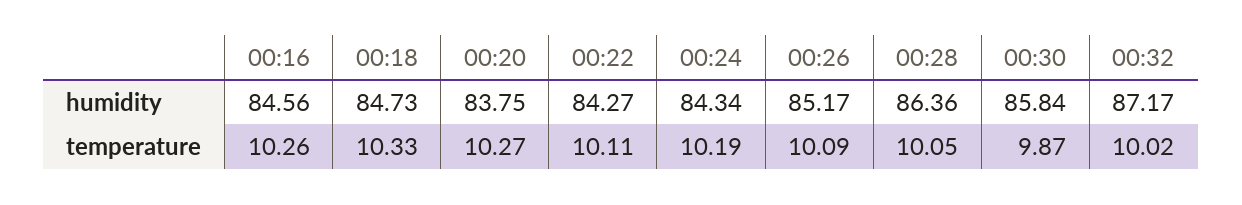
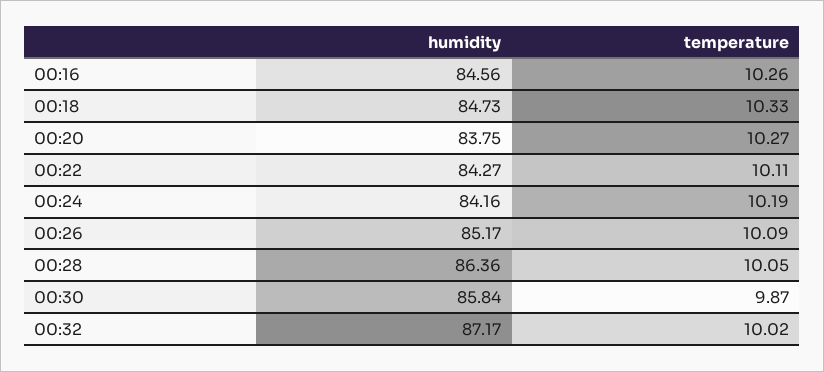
  {
    "00:16": {
      "humidity": 84.56,
      "temperature": 10.26
    },
    "00:18": {
      "humidity": 84.73,
      "temperature": 10.33
    },
    "00:20": {
      "humidity": 83.75,
      "temperature": 10.27
    },
    "00:22": {
      "humidity": 84.27,
      "temperature": 10.11
    },
    "00:24": {
-     "humidity": 84.34,
+     "humidity": 84.16,
      "temperature": 10.19
    },
    "00:26": {
      "humidity": 85.17,
      "temperature": 10.09
    },
    "00:28": {
      "humidity": 86.36,
      "temperature": 10.05
    },
    "00:30": {
      "humidity": 85.84,
      "temperature": 9.87
    },
    "00:32": {
      "humidity": 87.17,
      "temperature": 10.02
    }
  }

